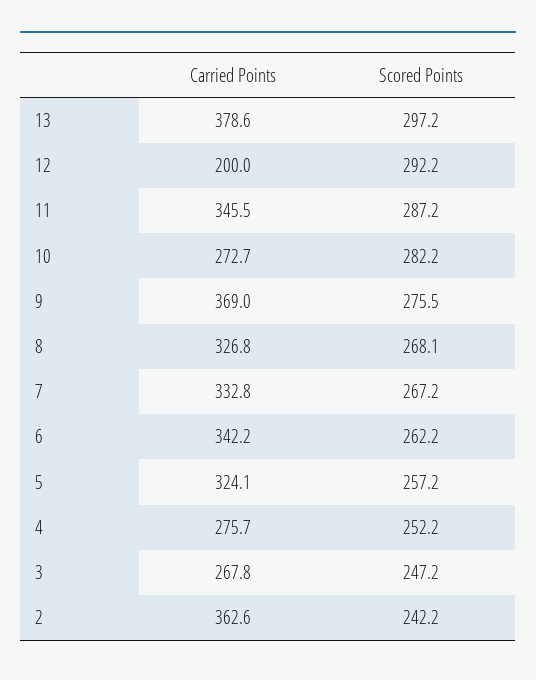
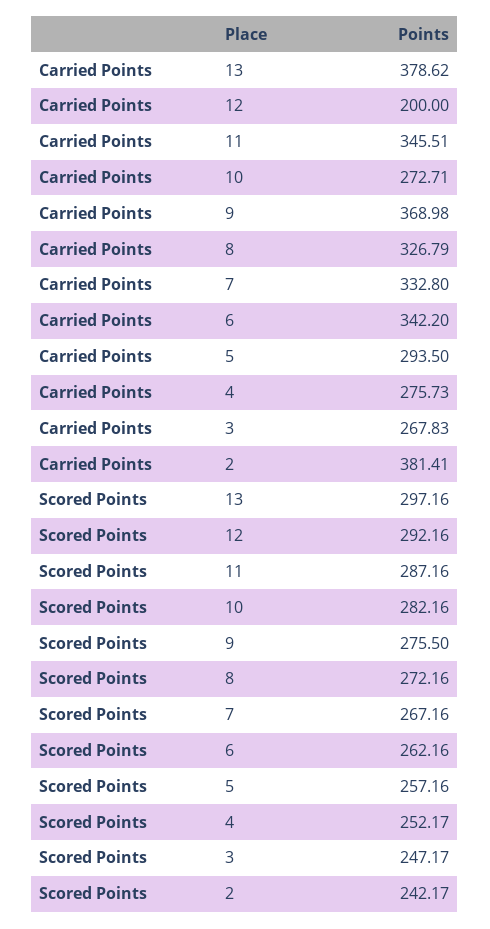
  {
    "Carried Points": {
      "13": 378.62,
      "12": 200,
      "11": 345.51,
      "10": 272.71,
      "9": 368.98,
      "8": 326.79,
      "7": 332.8,
      "6": 342.2,
-     "5": 324.1,
+     "5": 293.5,
      "4": 275.73,
      "3": 267.83,
-     "2": 362.6
+     "2": 381.41
    },
    "Scored Points": {
      "13": 297.16,
      "12": 292.16,
      "11": 287.16,
      "10": 282.16,
      "9": 275.5,
-     "8": 268.1,
+     "8": 272.16,
      "7": 267.16,
      "6": 262.16,
      "5": 257.16,
      "4": 252.17,
      "3": 247.17,
      "2": 242.17
    }
  }

